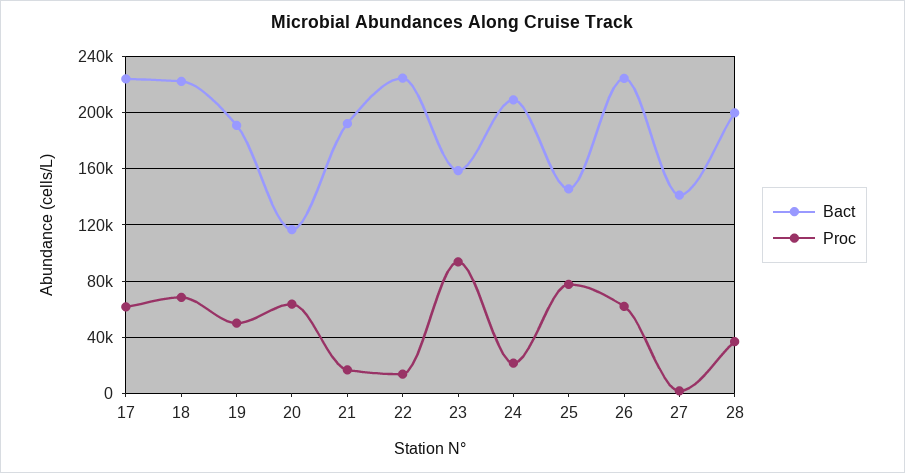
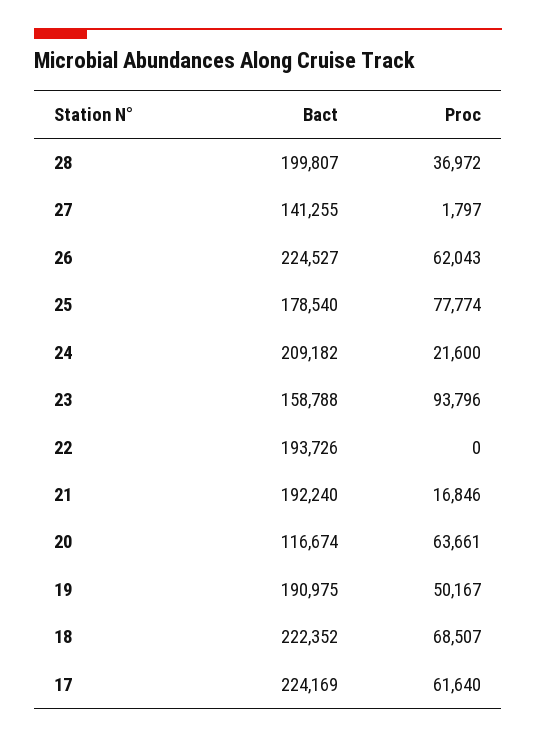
  {
    "Bact": {
      "17": 224169,
      "18": 222352,
      "19": 190975,
      "20": 116674,
      "21": 192240,
-     "22": 225000,
+     "22": 193726,
      "23": 158788,
      "24": 209182,
-     "25": 145000,
+     "25": 178540,
      "26": 224527,
      "27": 141255,
      "28": 199807
    },
    "Proc": {
      "17": 61640,
      "18": 68507,
      "19": 50167,
      "20": 63661,
      "21": 16846,
-     "22": 15000,
+     "22": 0,
      "23": 93796,
      "24": 21600,
      "25": 77774,
      "26": 62043,
      "27": 1797,
      "28": 36972
    }
  }

